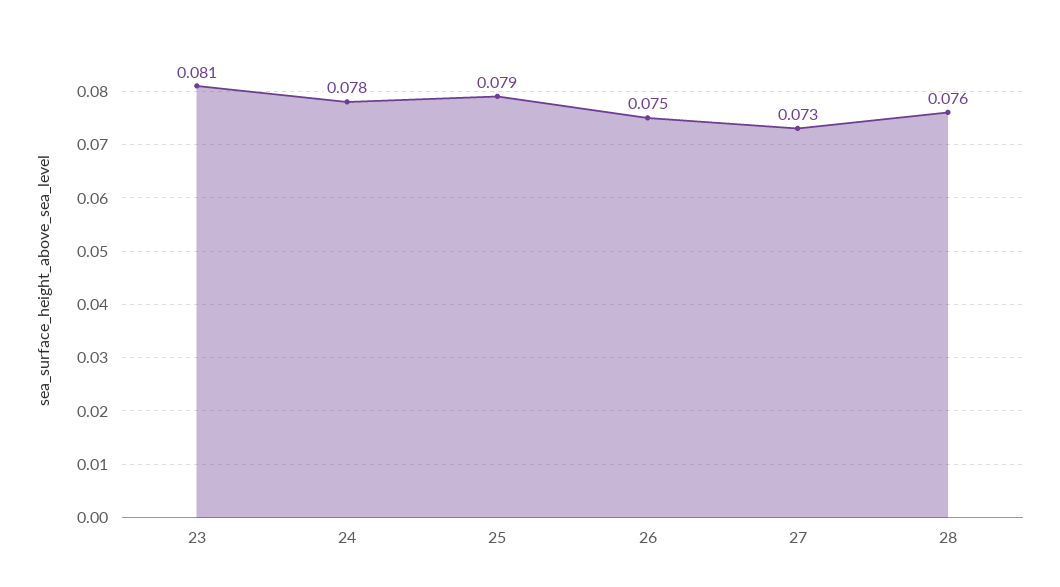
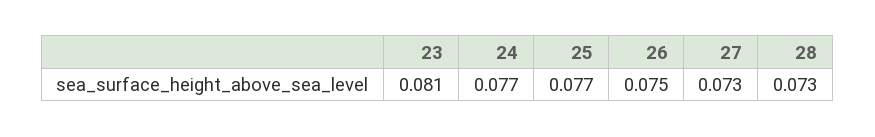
  {
    "23": 0.081,
-   "24": 0.078,
+   "24": 0.077,
-   "25": 0.079,
+   "25": 0.077,
    "26": 0.075,
    "27": 0.073,
-   "28": 0.076
+   "28": 0.073
  }

